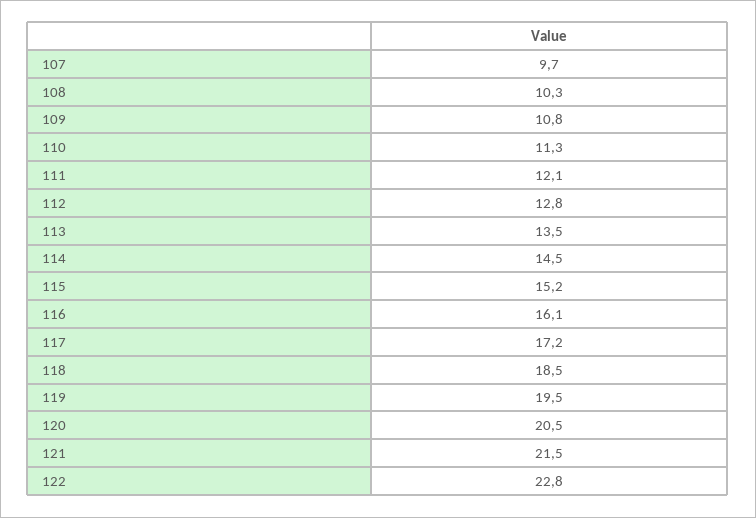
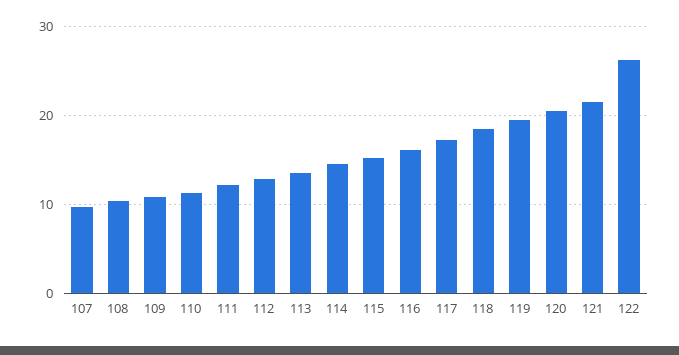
  {
    "107": 9.7,
    "108": 10.3,
    "109": 10.8,
    "110": 11.3,
    "111": 12.1,
    "112": 12.8,
    "113": 13.5,
    "114": 14.5,
    "115": 15.2,
    "116": 16.1,
    "117": 17.2,
    "118": 18.5,
    "119": 19.5,
    "120": 20.5,
    "121": 21.5,
-   "122": 22.8
+   "122": 26
  }

